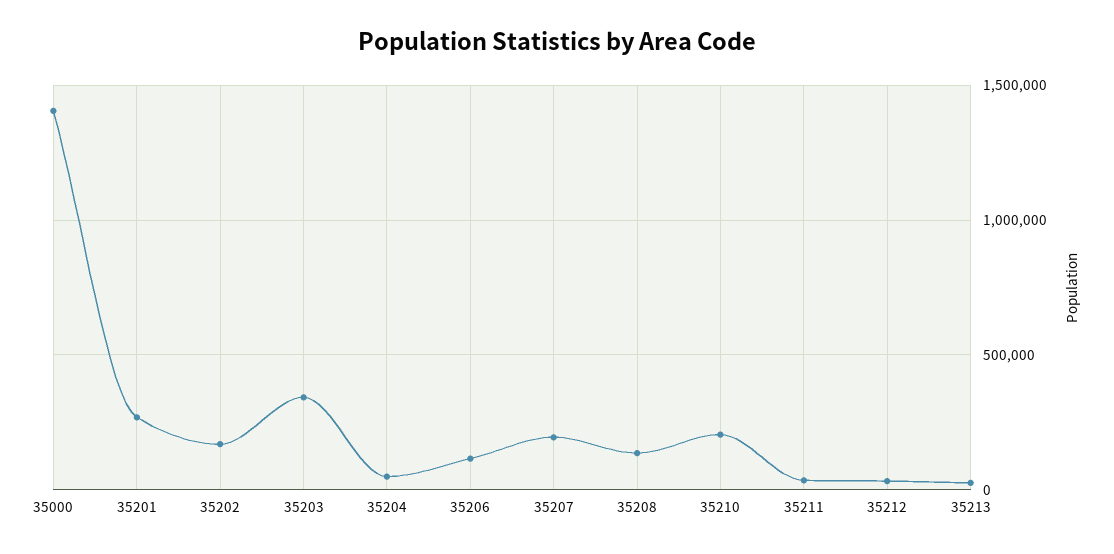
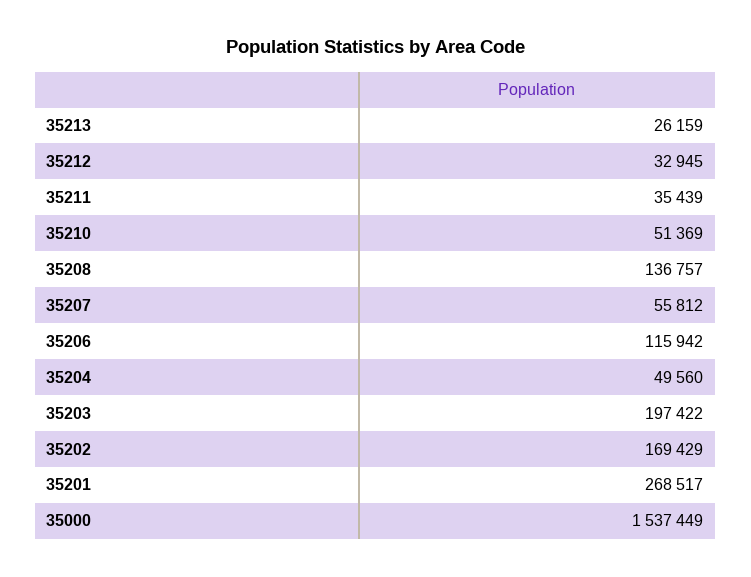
  {
-   "35000": 1400000,
+   "35000": 1537449,
    "35201": 268517,
    "35202": 169429,
-   "35203": 350000,
+   "35203": 197422,
    "35204": 49560,
    "35206": 115942,
-   "35207": 200000,
+   "35207": 55812,
    "35208": 136757,
-   "35210": 200000,
+   "35210": 51369,
    "35211": 35439,
    "35212": 32945,
    "35213": 26159
  }

